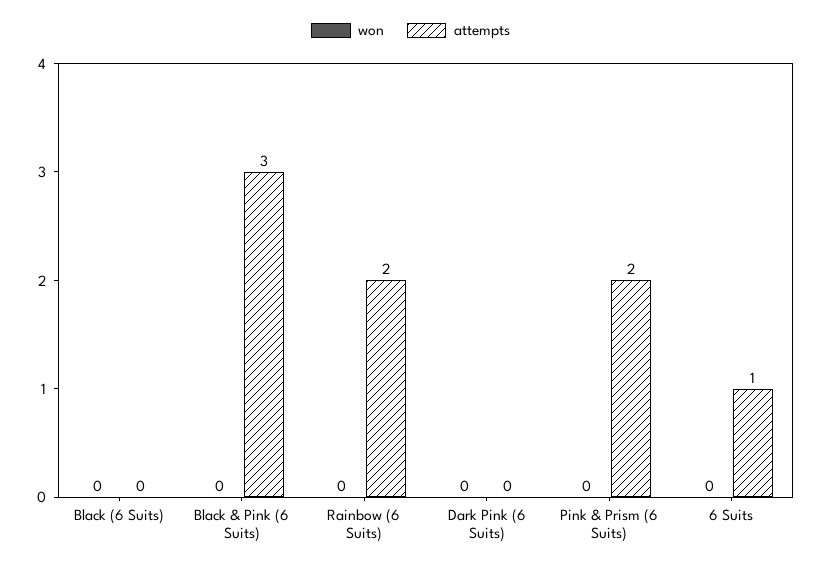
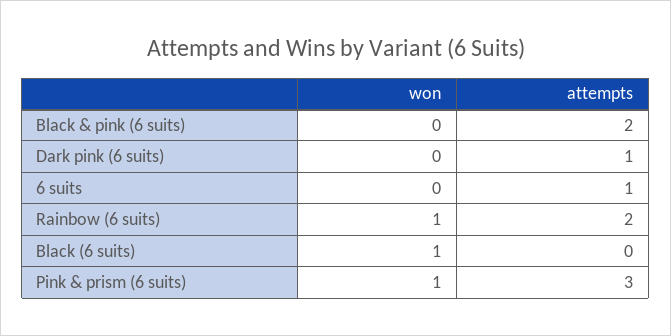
  {
    "won": {
-     "Black (6 Suits)": 0,
+     "Black (6 Suits)": 1,
      "Black & Pink (6 Suits)": 0,
-     "Rainbow (6 Suits)": 0,
+     "Rainbow (6 Suits)": 1,
      "Dark Pink (6 Suits)": 0,
-     "Pink & Prism (6 Suits)": 0,
+     "Pink & Prism (6 Suits)": 1,
      "6 Suits": 0
    },
    "attempts": {
      "Black (6 Suits)": 0,
-     "Black & Pink (6 Suits)": 3,
+     "Black & Pink (6 Suits)": 2,
      "Rainbow (6 Suits)": 2,
-     "Dark Pink (6 Suits)": 0,
+     "Dark Pink (6 Suits)": 1,
-     "Pink & Prism (6 Suits)": 2,
+     "Pink & Prism (6 Suits)": 3,
      "6 Suits": 1
    }
  }

